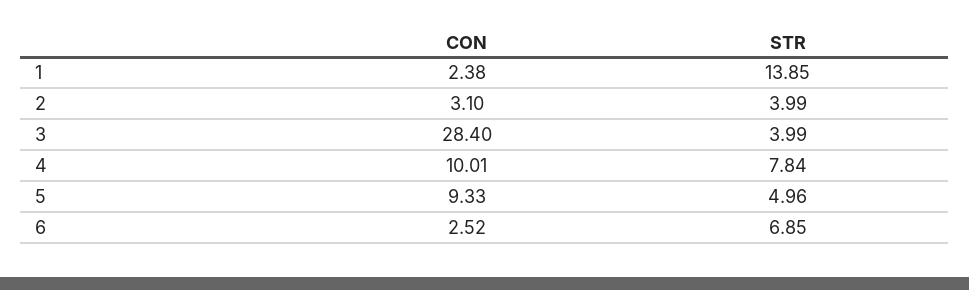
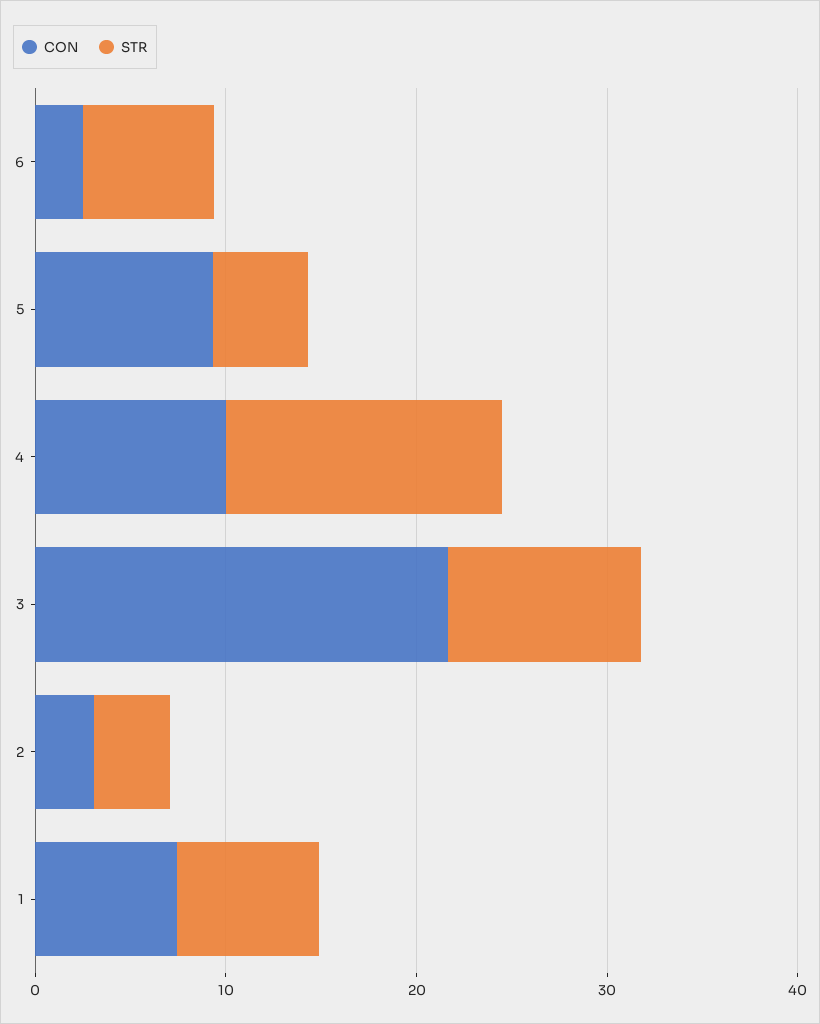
  {
    "CON": {
-     "1": 2.38,
+     "1": 8,
      "2": 3.1,
-     "3": 28.4,
+     "3": 22,
      "4": 10.01,
      "5": 9.33,
      "6": 2.52
    },
    "STR": {
-     "1": 13.85,
+     "1": 8,
      "2": 3.99,
-     "3": 3.99,
+     "3": 10,
-     "4": 7.84,
+     "4": 14,
      "5": 4.96,
      "6": 6.85
    }
  }

